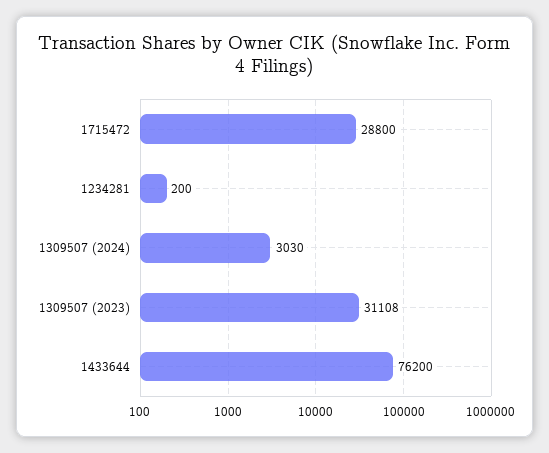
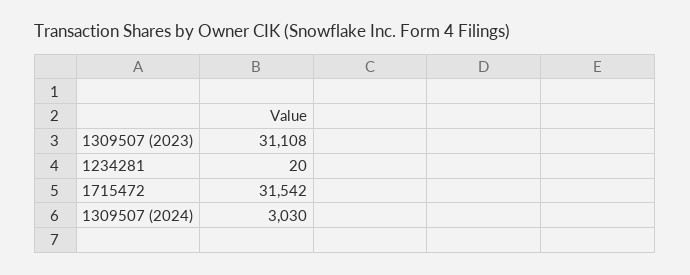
  {
-   "1715472": 28800,
+   "1715472": 31542,
-   "1234281": 200,
+   "1234281": 20,
    "1309507 (2024)": 3030,
-   "1309507 (2023)": 31108,
+   "1309507 (2023)": 31108
-   "1433644": 76200
  }

